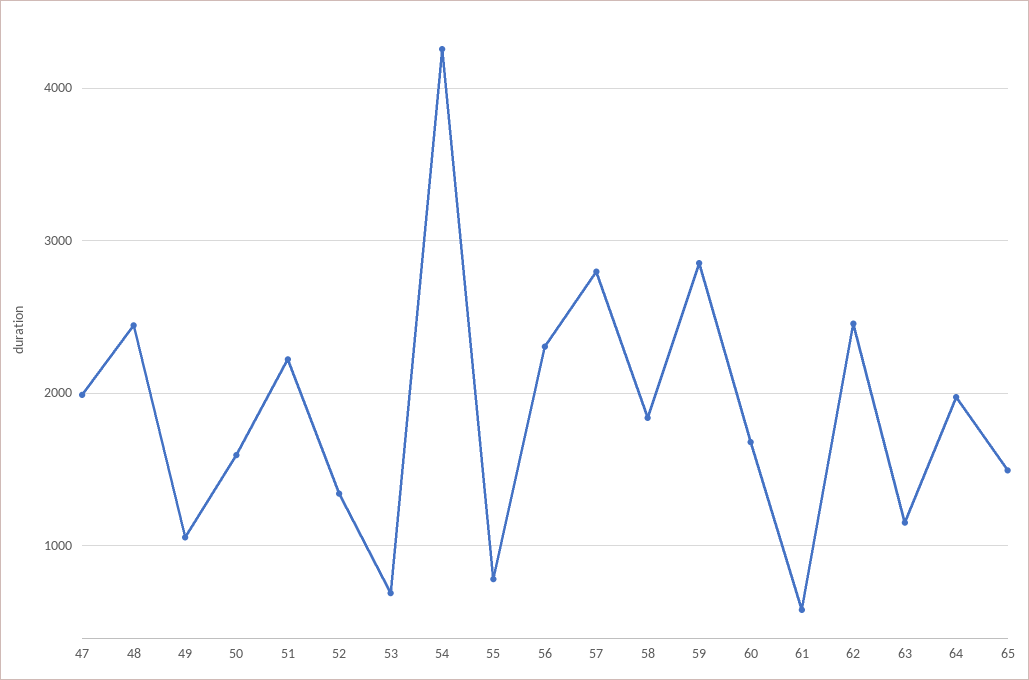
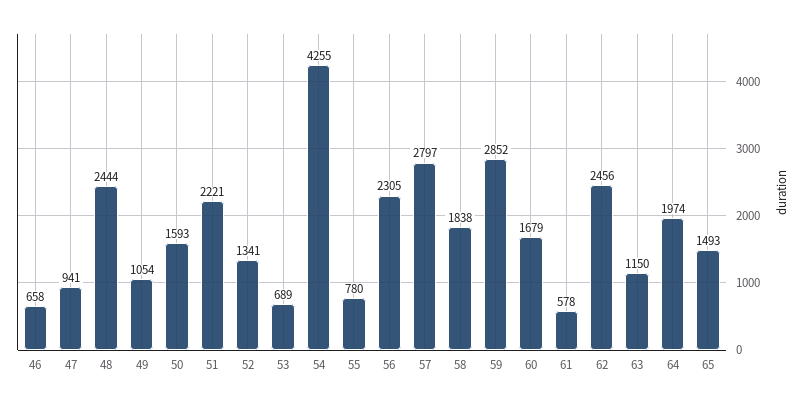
  {
-   "47": 2000,
+   "47": 941,
    "48": 2444,
    "49": 1054,
    "50": 1593,
    "51": 2221,
    "52": 1341,
    "53": 689,
    "54": 4255,
    "55": 780,
    "56": 2305,
    "57": 2797,
    "58": 1838,
    "59": 2852,
    "60": 1679,
    "61": 578,
    "62": 2456,
    "63": 1150,
    "64": 1974,
-   "65": 1493
+   "65": 1493,
+   "46": 658
  }

